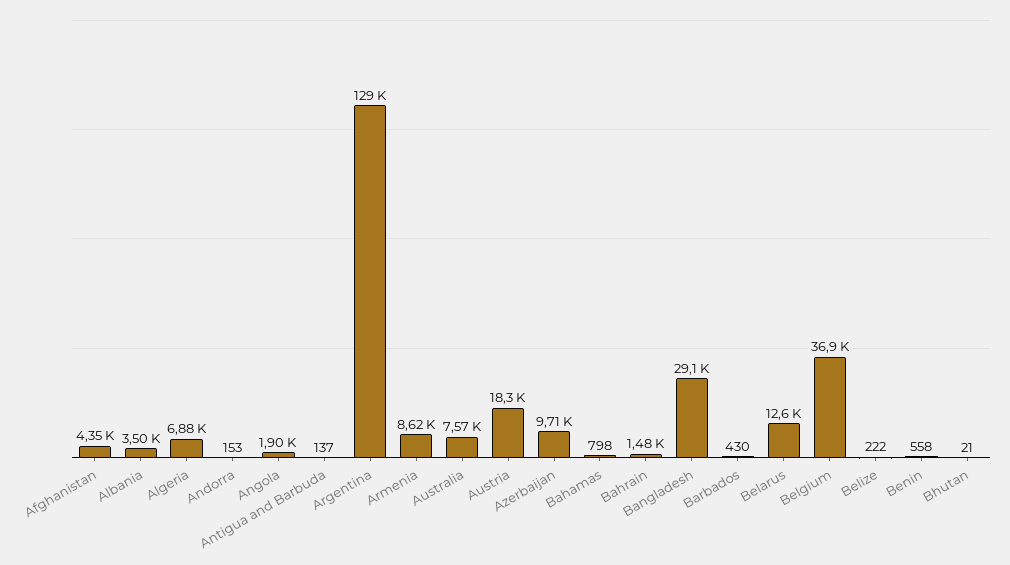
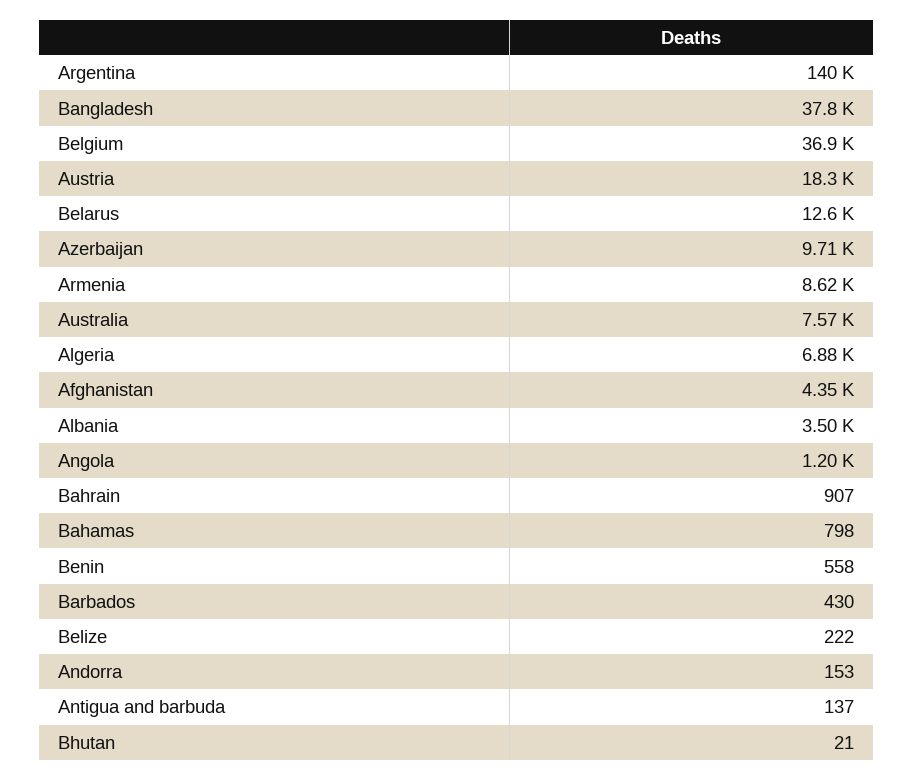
  {
    "Afghanistan": 4350,
    "Albania": 3500,
    "Algeria": 6880,
    "Andorra": 153,
-   "Angola": 1900,
+   "Angola": 1200,
    "Antigua and Barbuda": 137,
-   "Argentina": 129000,
+   "Argentina": 140000,
    "Armenia": 8620,
    "Australia": 7570,
    "Austria": 18300,
    "Azerbaijan": 9710,
    "Bahamas": 798,
-   "Bahrain": 1480,
+   "Bahrain": 907,
-   "Bangladesh": 29100,
+   "Bangladesh": 37800,
    "Barbados": 430,
    "Belarus": 12600,
    "Belgium": 36900,
    "Belize": 222,
    "Benin": 558,
    "Bhutan": 21
  }

